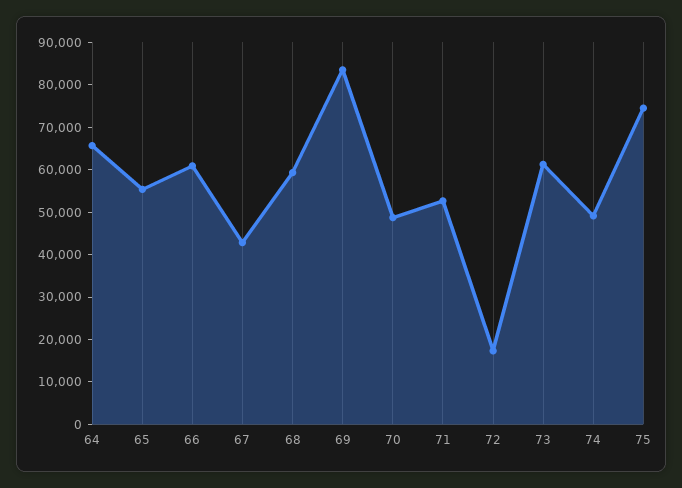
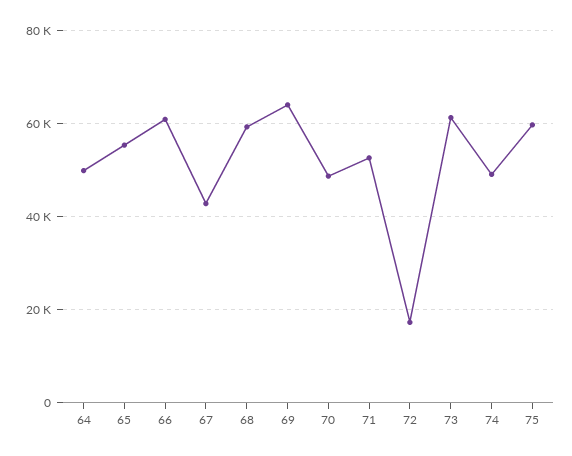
  {
-   "64": 66000,
+   "64": 50000,
    "65": 56000,
    "66": 60000,
    "67": 42000,
    "68": 60000,
-   "69": 84000,
+   "69": 64000,
    "70": 48000,
    "71": 52000,
    "72": 18000,
    "73": 62000,
    "74": 50000,
-   "75": 74000
+   "75": 60000
  }

